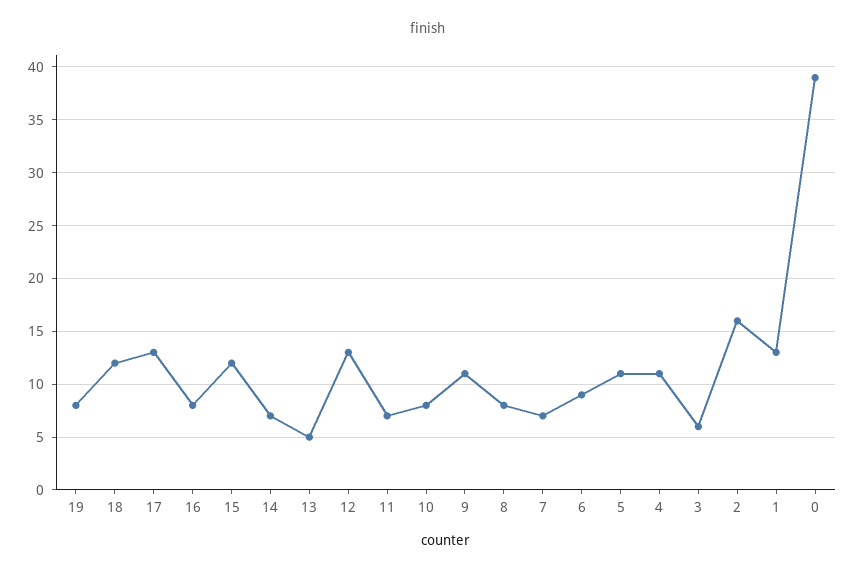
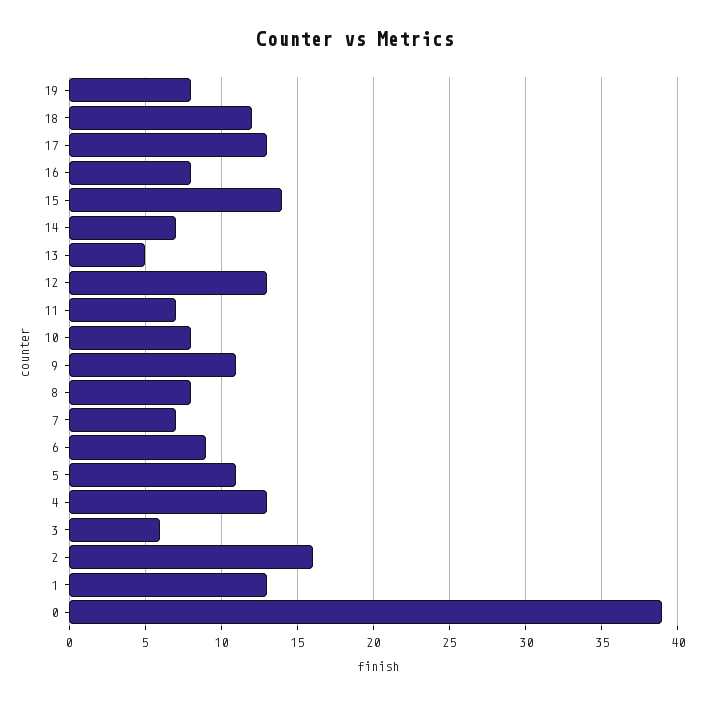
  {
    "19": 8,
    "18": 12,
    "17": 13,
    "16": 8,
-   "15": 12,
+   "15": 14,
    "14": 7,
    "13": 5,
    "12": 13,
    "11": 7,
    "10": 8,
    "9": 11,
    "8": 8,
    "7": 7,
    "6": 9,
    "5": 11,
-   "4": 11,
+   "4": 13,
    "3": 6,
    "2": 16,
    "1": 13,
    "0": 39
  }

